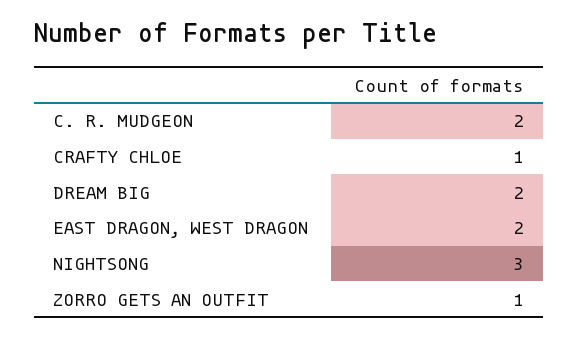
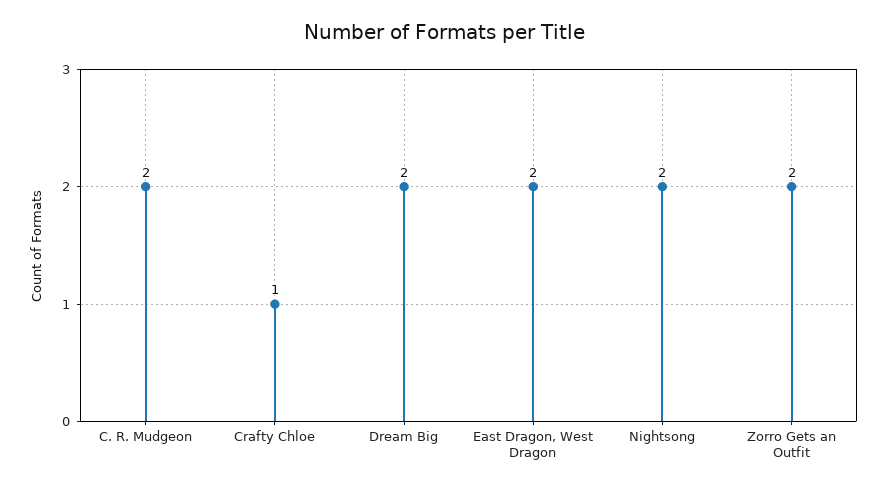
  {
    "C. R. MUDGEON": 2,
    "CRAFTY CHLOE": 1,
    "DREAM BIG": 2,
    "EAST DRAGON, WEST DRAGON": 2,
-   "NIGHTSONG": 3,
+   "NIGHTSONG": 2,
-   "ZORRO GETS AN OUTFIT": 1
+   "ZORRO GETS AN OUTFIT": 2
  }

